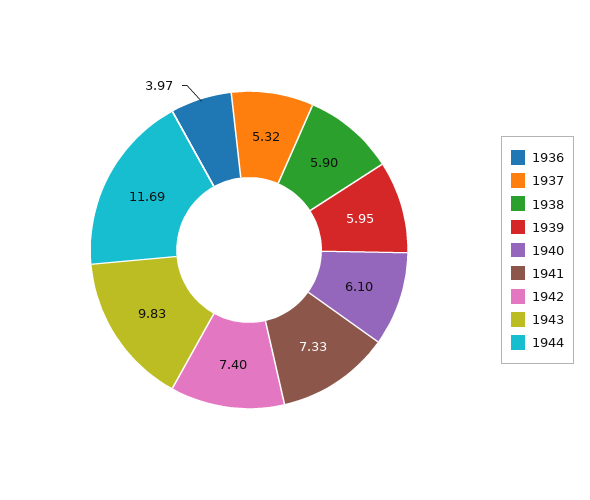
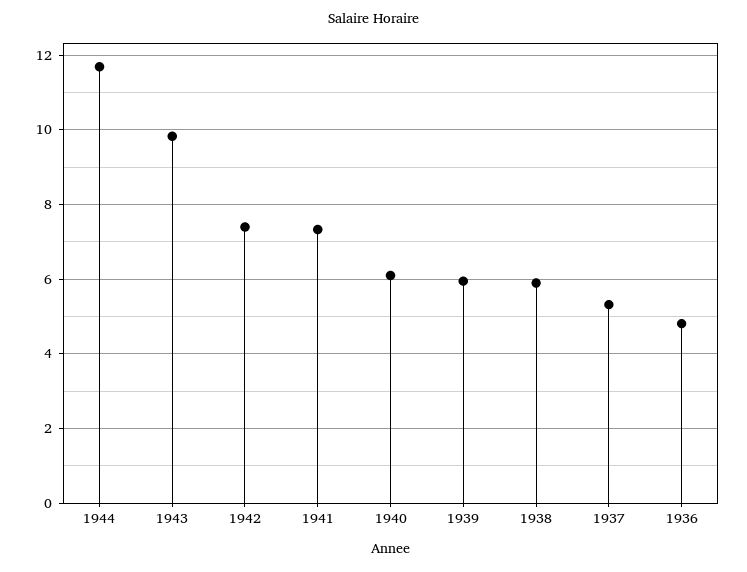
  {
-   "1936": 3.97,
+   "1936": 4.8,
    "1937": 5.32,
    "1938": 5.9,
    "1939": 5.95,
    "1940": 6.1,
    "1941": 7.33,
    "1942": 7.4,
    "1943": 9.83,
    "1944": 11.69
  }

